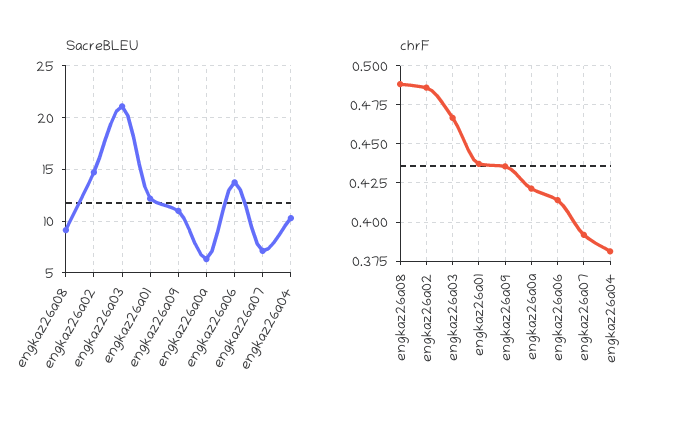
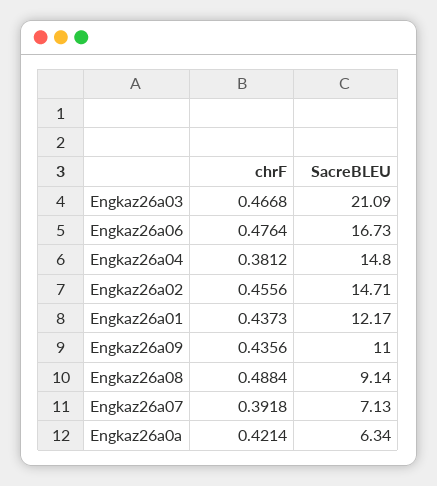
  {
    "SacreBLEU": {
      "engkaz26a08": 9.14,
      "engkaz26a02": 14.71,
      "engkaz26a03": 21.09,
      "engkaz26a01": 12.17,
      "engkaz26a09": 11,
      "engkaz26a0a": 6.34,
-     "engkaz26a06": 14,
+     "engkaz26a06": 16.73,
      "engkaz26a07": 7.13,
-     "engkaz26a04": 10
+     "engkaz26a04": 14.8
    },
    "chrF": {
      "engkaz26a08": 0.4884,
-     "engkaz26a02": 0.485,
+     "engkaz26a02": 0.4556,
      "engkaz26a03": 0.4668,
      "engkaz26a01": 0.4373,
      "engkaz26a09": 0.4356,
      "engkaz26a0a": 0.4214,
-     "engkaz26a06": 0.415,
+     "engkaz26a06": 0.4764,
      "engkaz26a07": 0.3918,
      "engkaz26a04": 0.3812
    }
  }

